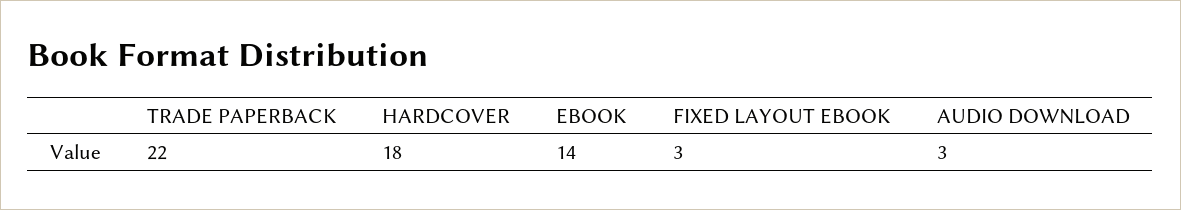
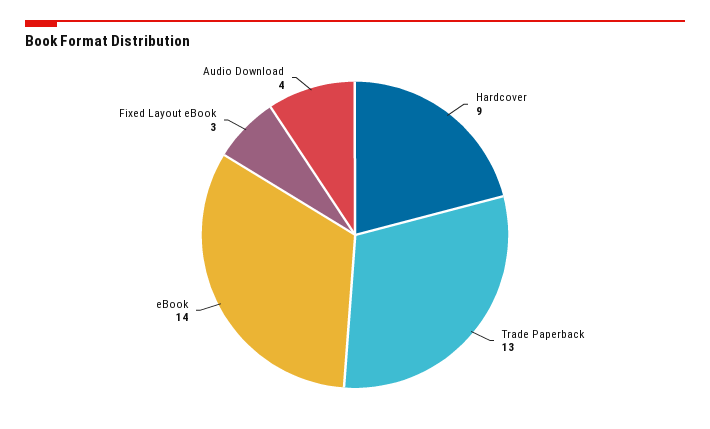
  {
-   "TRADE PAPERBACK": 22,
+   "TRADE PAPERBACK": 13,
-   "HARDCOVER": 18,
+   "HARDCOVER": 9,
    "EBOOK": 14,
    "FIXED LAYOUT EBOOK": 3,
-   "AUDIO DOWNLOAD": 3
+   "AUDIO DOWNLOAD": 4
  }

